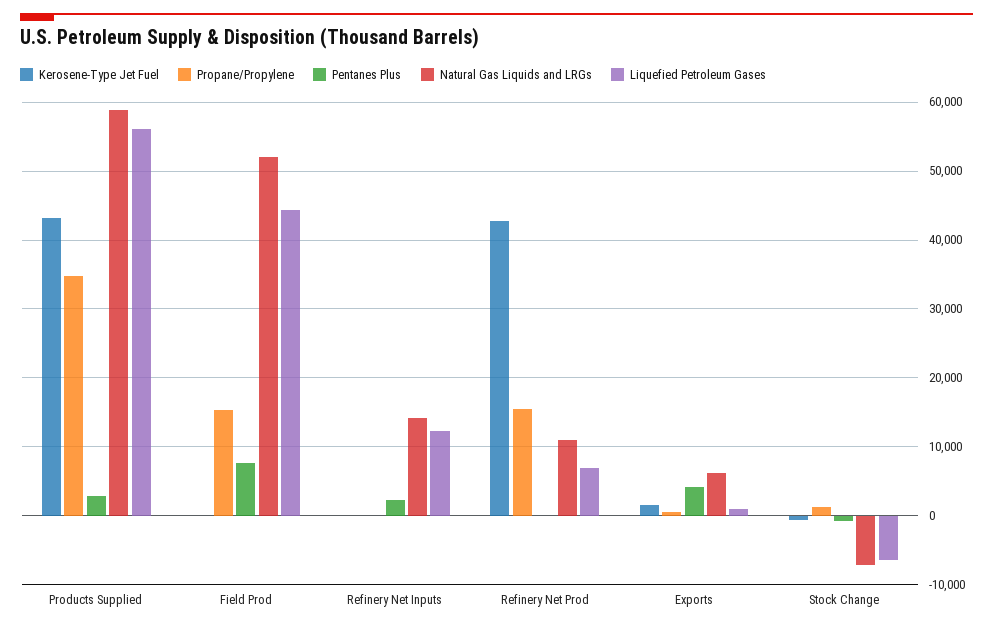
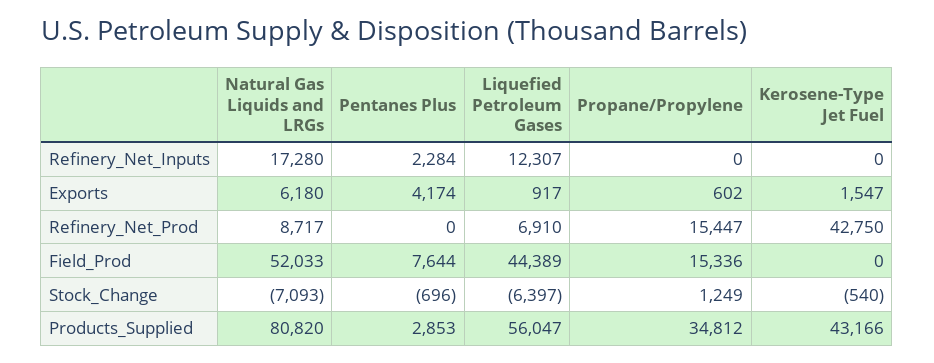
  {
    "Kerosene-Type Jet Fuel": {
      "Products Supplied": 43166,
      "Field Prod": 0,
      "Refinery Net Inputs": 0,
      "Refinery Net Prod": 42750,
      "Exports": 1547,
      "Stock Change": -540
    },
    "Propane/Propylene": {
      "Products Supplied": 34812,
      "Field Prod": 15336,
      "Refinery Net Inputs": 0,
      "Refinery Net Prod": 15447,
      "Exports": 602,
      "Stock Change": 1249
    },
    "Pentanes Plus": {
      "Products Supplied": 2853,
      "Field Prod": 7644,
      "Refinery Net Inputs": 2284,
      "Refinery Net Prod": 0,
      "Exports": 4174,
      "Stock Change": -696
    },
    "Natural Gas Liquids and LRGs": {
-     "Products Supplied": 59000,
+     "Products Supplied": 80820,
      "Field Prod": 52033,
-     "Refinery Net Inputs": 14000,
+     "Refinery Net Inputs": 17280,
-     "Refinery Net Prod": 11000,
+     "Refinery Net Prod": 8717,
      "Exports": 6180,
      "Stock Change": -7093
    },
    "Liquefied Petroleum Gases": {
      "Products Supplied": 56047,
      "Field Prod": 44389,
      "Refinery Net Inputs": 12307,
      "Refinery Net Prod": 6910,
      "Exports": 917,
      "Stock Change": -6397
    }
  }

